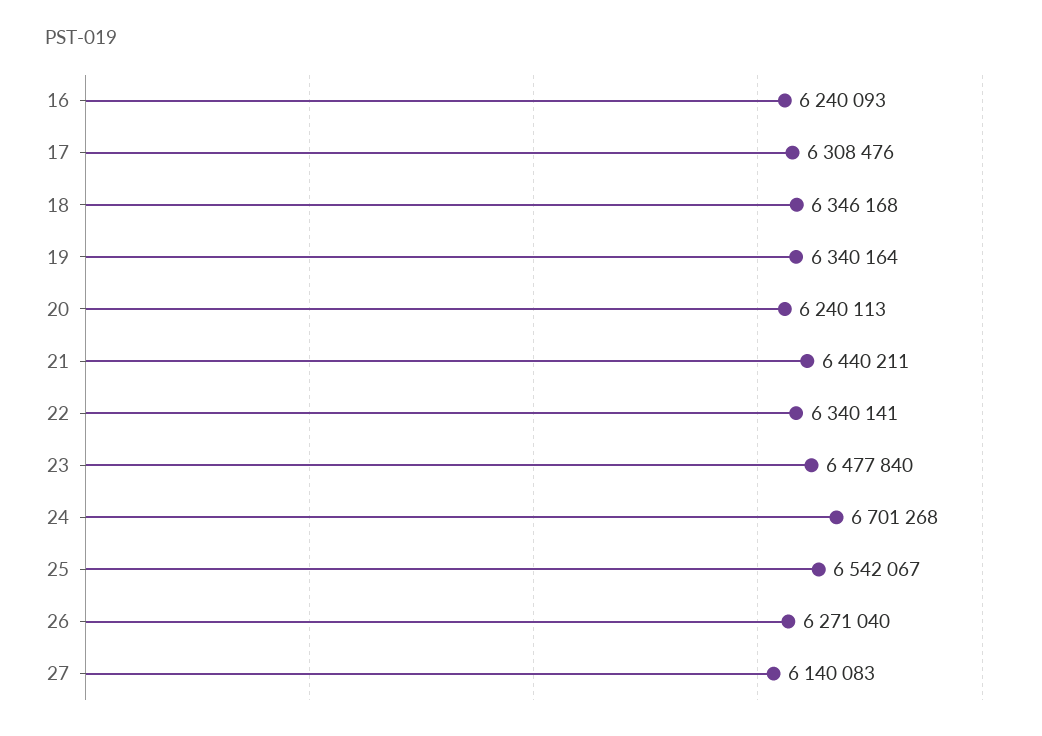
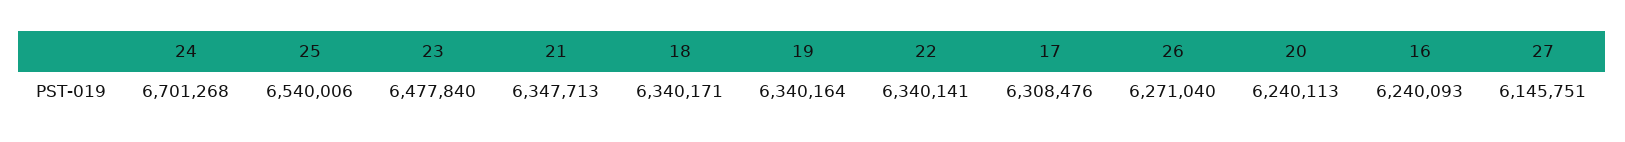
  {
    "16": 6240093,
    "17": 6308476,
-   "18": 6346168,
+   "18": 6340171,
    "19": 6340164,
    "20": 6240113,
-   "21": 6440211,
+   "21": 6347713,
    "22": 6340141,
    "23": 6477840,
    "24": 6701268,
-   "25": 6542067,
+   "25": 6540006,
    "26": 6271040,
-   "27": 6140083
+   "27": 6145751
  }

